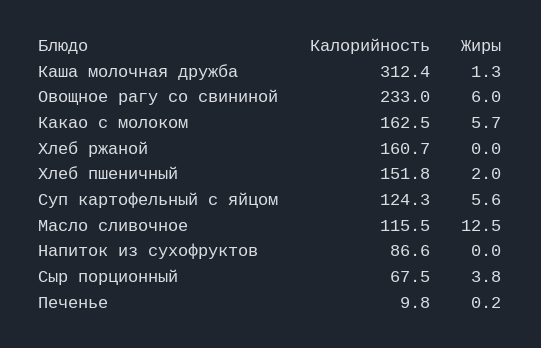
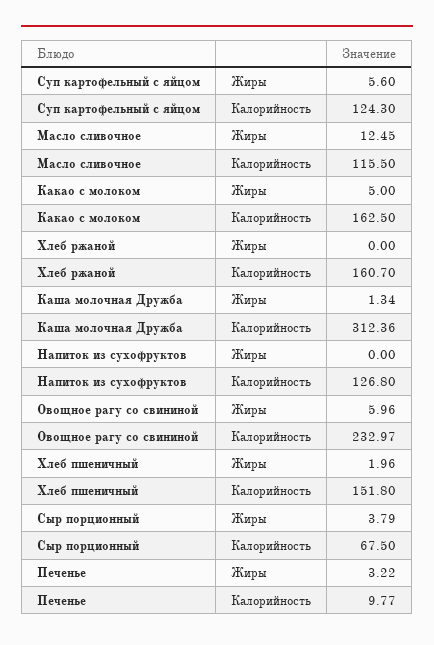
  {
    "Калорийность": {
      "Каша молочная дружба": 312.36,
      "Овощное рагу со свининой": 232.97,
      "Какао с молоком": 162.5,
      "Хлеб ржаной": 160.7,
      "Хлеб пшеничный": 151.8,
      "Суп картофельный с яйцом": 124.3,
      "Масло сливочное": 115.5,
-     "Напиток из сухофруктов": 86.6,
+     "Напиток из сухофруктов": 126.8,
      "Сыр порционный": 67.5,
      "Печенье": 9.77
    },
    "Жиры": {
      "Каша молочная дружба": 1.34,
      "Овощное рагу со свининой": 5.96,
-     "Какао с молоком": 5.7,
+     "Какао с молоком": 5,
      "Хлеб ржаной": 0,
      "Хлеб пшеничный": 1.96,
      "Суп картофельный с яйцом": 5.6,
      "Масло сливочное": 12.45,
      "Напиток из сухофруктов": 0,
      "Сыр порционный": 3.79,
-     "Печенье": 0.2
+     "Печенье": 3.22
    }
  }

